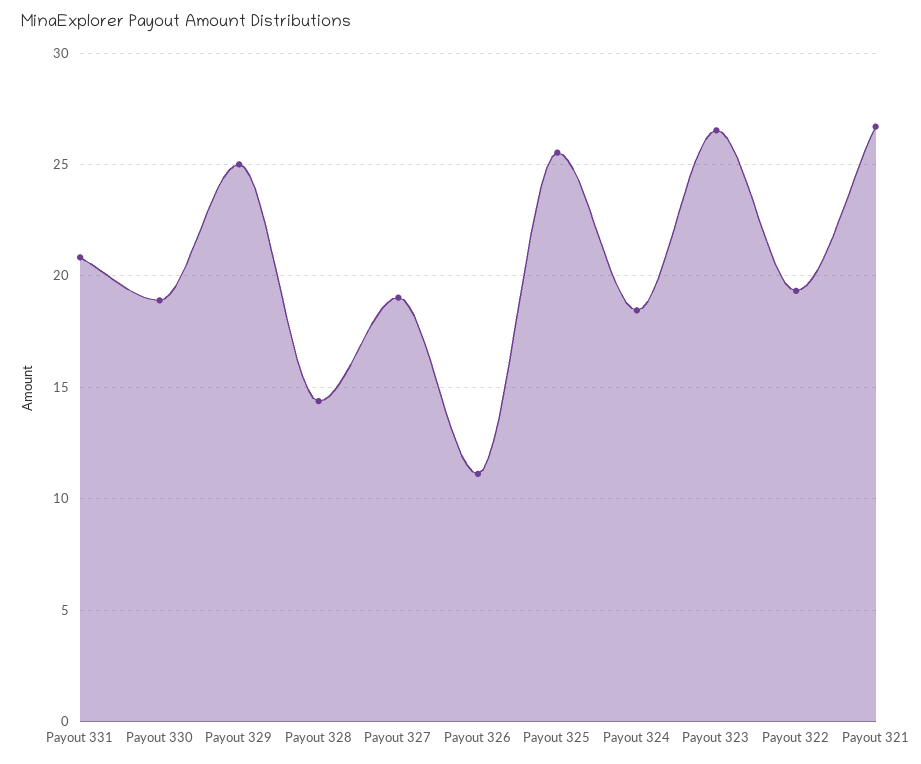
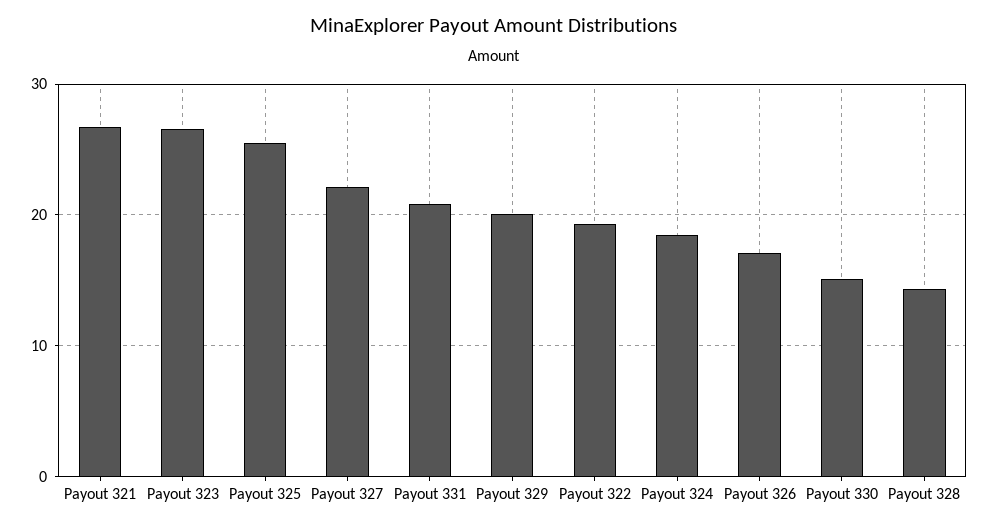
  {
    "Payout 331": 21,
-   "Payout 330": 19,
+   "Payout 330": 15,
-   "Payout 329": 25,
+   "Payout 329": 20,
    "Payout 328": 14.5,
-   "Payout 327": 19,
+   "Payout 327": 22,
-   "Payout 326": 11,
+   "Payout 326": 17,
    "Payout 325": 25.5,
    "Payout 324": 18.5,
    "Payout 323": 26.5,
    "Payout 322": 19.5,
    "Payout 321": 26.5
  }

